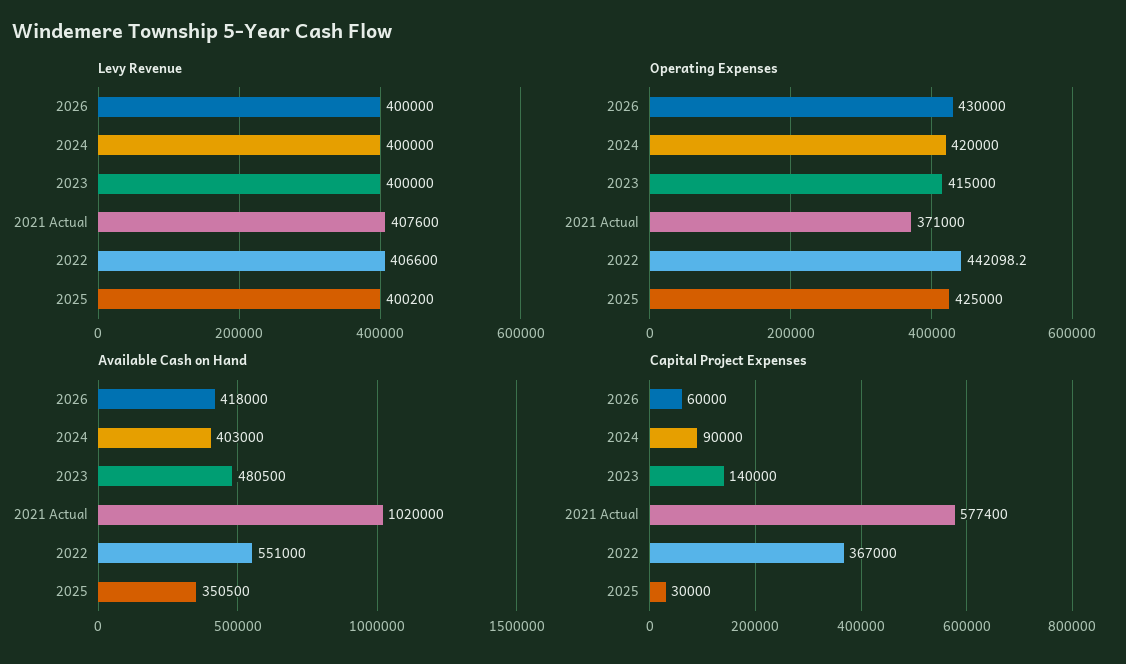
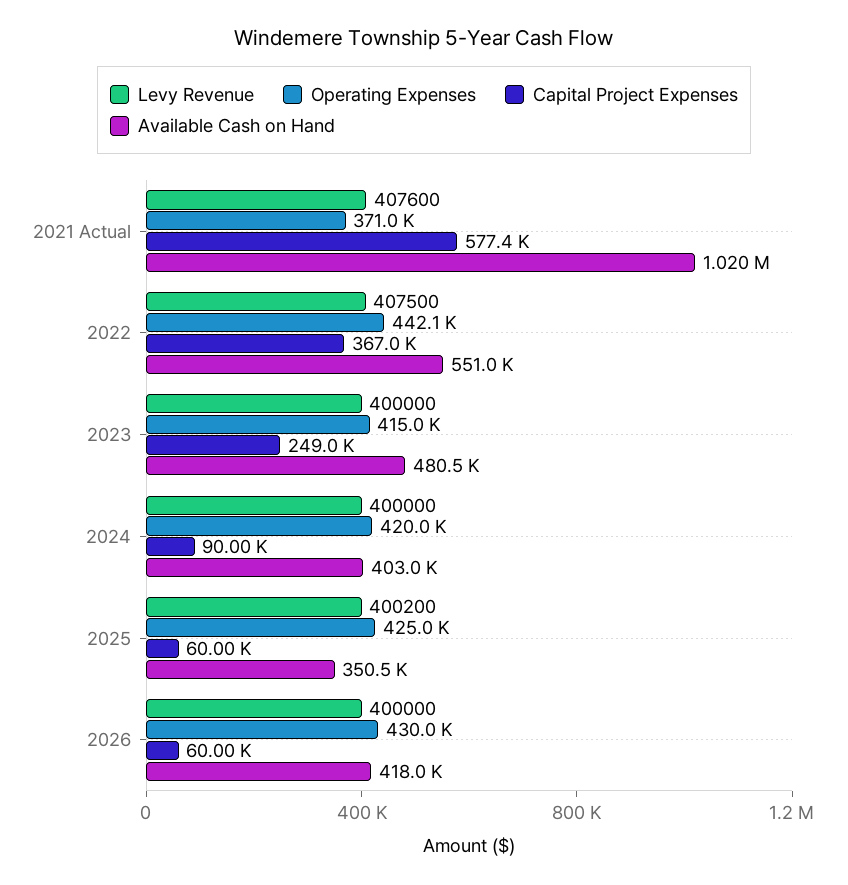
  {
    "Levy Revenue": {
      "2026": 400000,
      "2024": 400000,
      "2023": 400000,
      "2021 Actual": 407600,
-     "2022": 406600,
+     "2022": 407500,
      "2025": 400200
    },
    "Operating Expenses": {
      "2026": 430000,
      "2024": 420000,
      "2023": 415000,
      "2021 Actual": 371000,
      "2022": 442098.2,
      "2025": 425000
    },
    "Available Cash on Hand": {
      "2026": 418000,
      "2024": 403000,
      "2023": 480500,
      "2021 Actual": 1020000,
      "2022": 551000,
      "2025": 350500
    },
    "Capital Project Expenses": {
      "2026": 60000,
      "2024": 90000,
-     "2023": 140000,
+     "2023": 249000,
      "2021 Actual": 577400,
      "2022": 367000,
-     "2025": 30000
+     "2025": 60000
    }
  }

